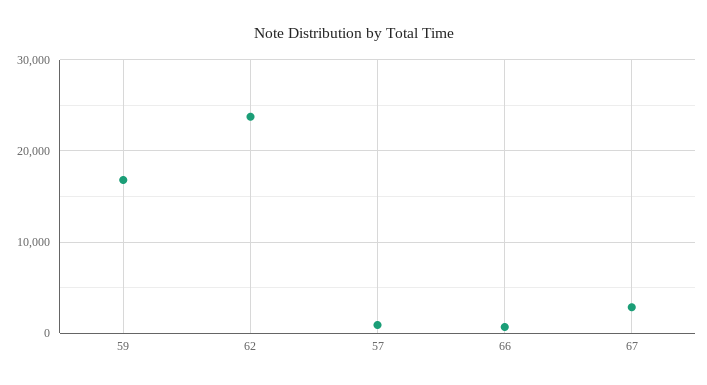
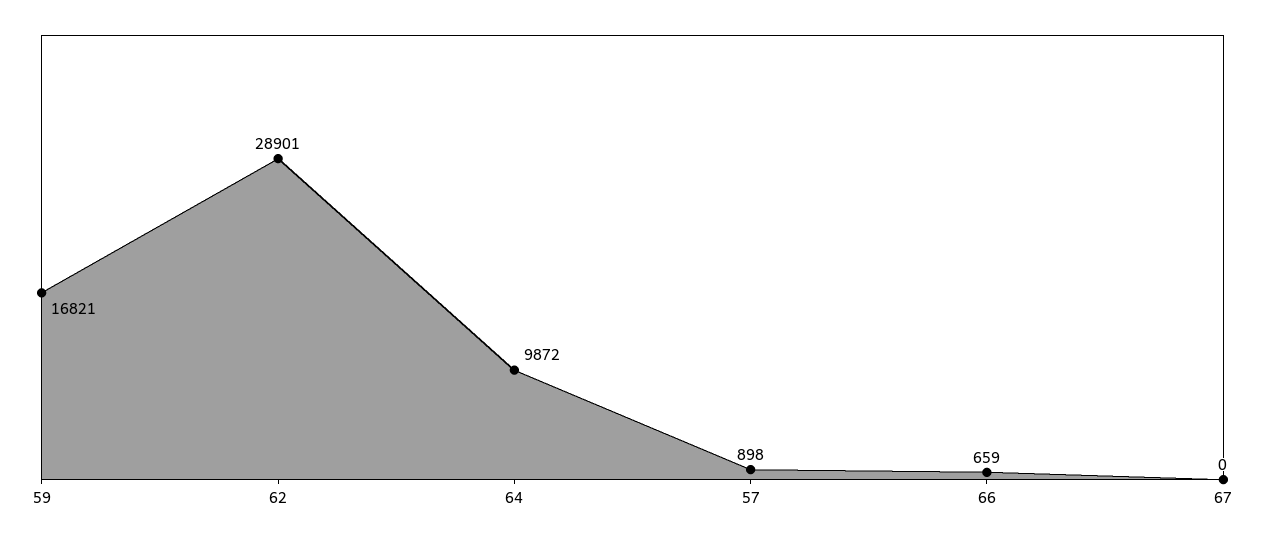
  {
    "59": 16821,
-   "62": 24000,
+   "62": 28901,
    "57": 898,
    "66": 659,
-   "67": 3000
+   "67": 0,
+   "64": 9872
  }

